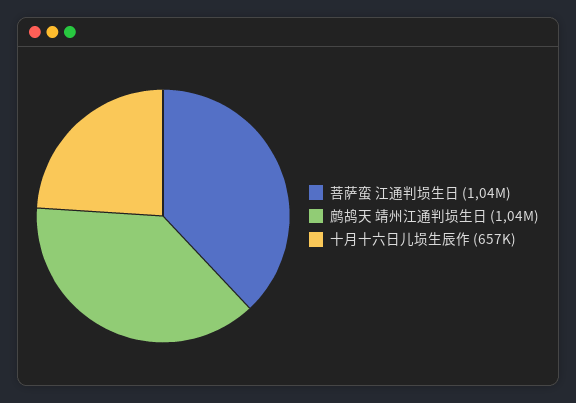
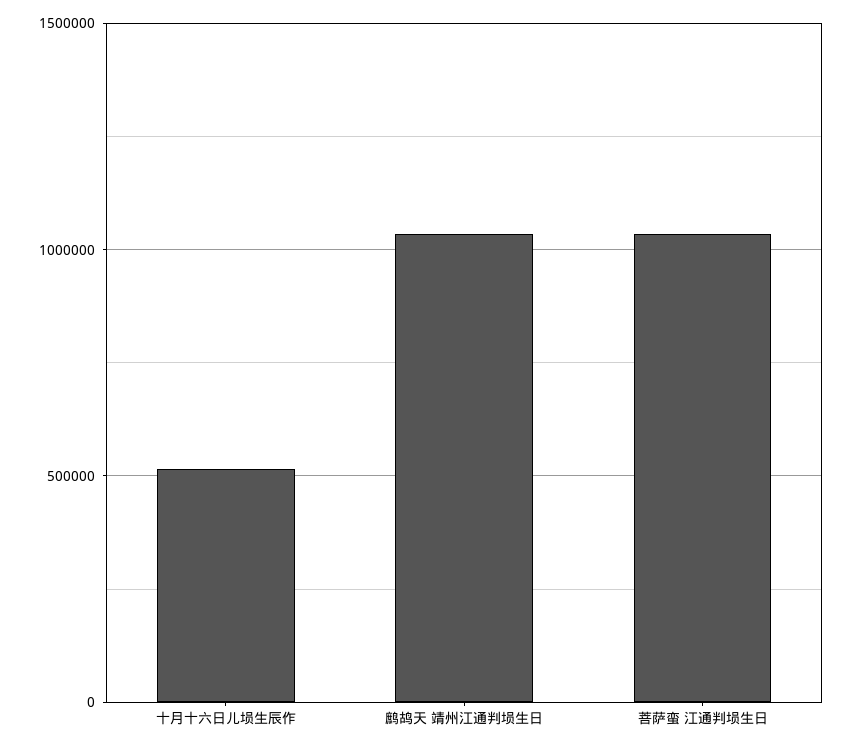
  {
    "菩萨蛮 江通判埙生日": 1040000,
    "鹧鸪天 靖州江通判埙生日": 1040000,
-   "十月十六日儿埙生辰作": 657000
+   "十月十六日儿埙生辰作": 500000
  }

